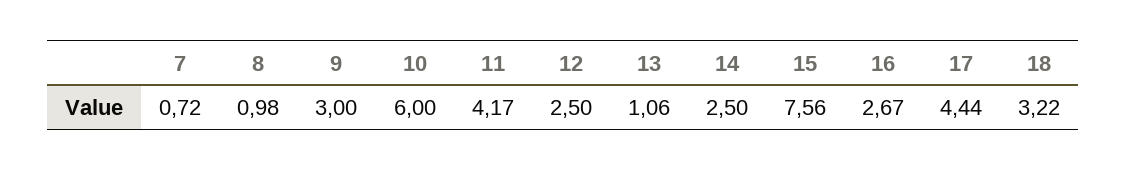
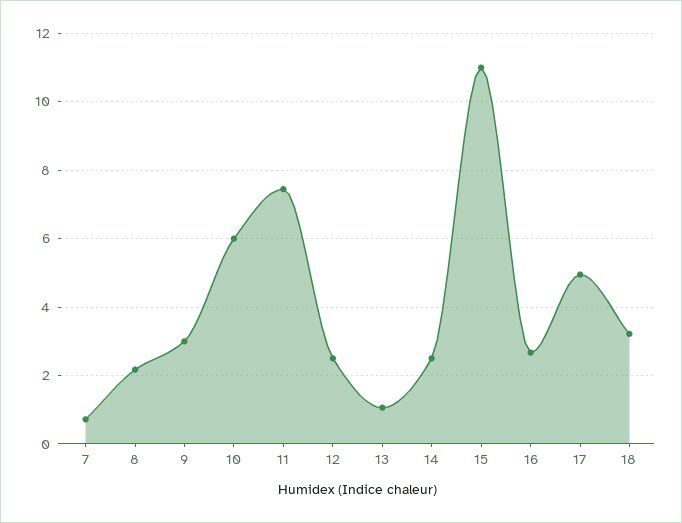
  {
    "7": 0.72,
-   "8": 0.98,
+   "8": 2.2,
    "9": 3,
    "10": 6,
-   "11": 4.17,
+   "11": 7.4,
    "12": 2.5,
    "13": 1.06,
    "14": 2.5,
-   "15": 7.56,
+   "15": 11,
    "16": 2.67,
-   "17": 4.44,
+   "17": 5,
    "18": 3.22
  }

